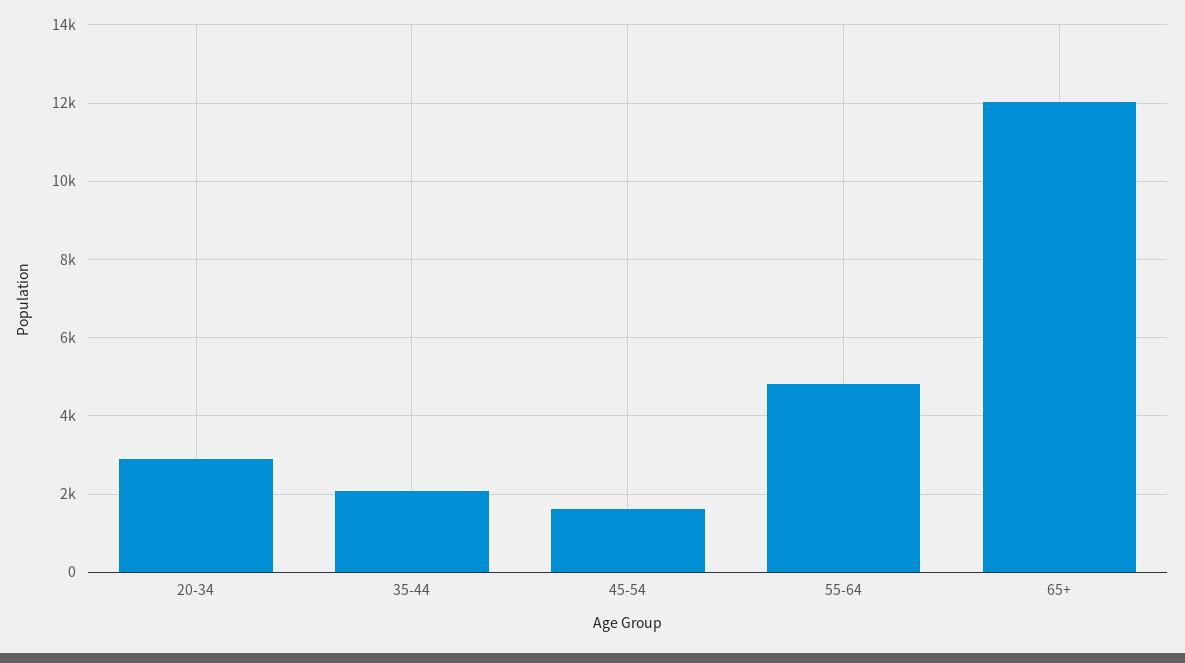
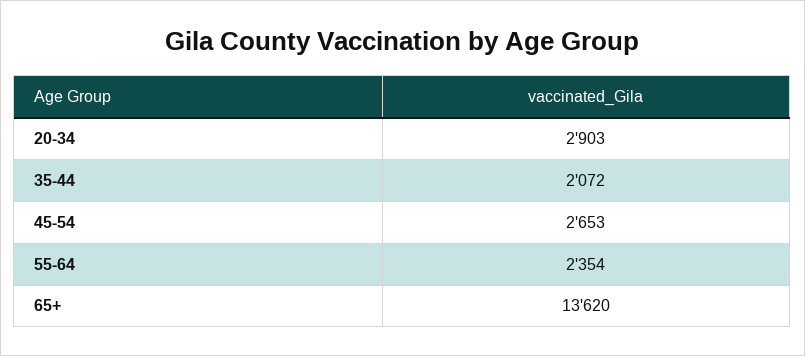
  {
    "20-34": 2903,
    "35-44": 2072,
-   "45-54": 1600,
+   "45-54": 2653,
-   "55-64": 4800,
+   "55-64": 2354,
-   "65+": 12000
+   "65+": 13620
  }

